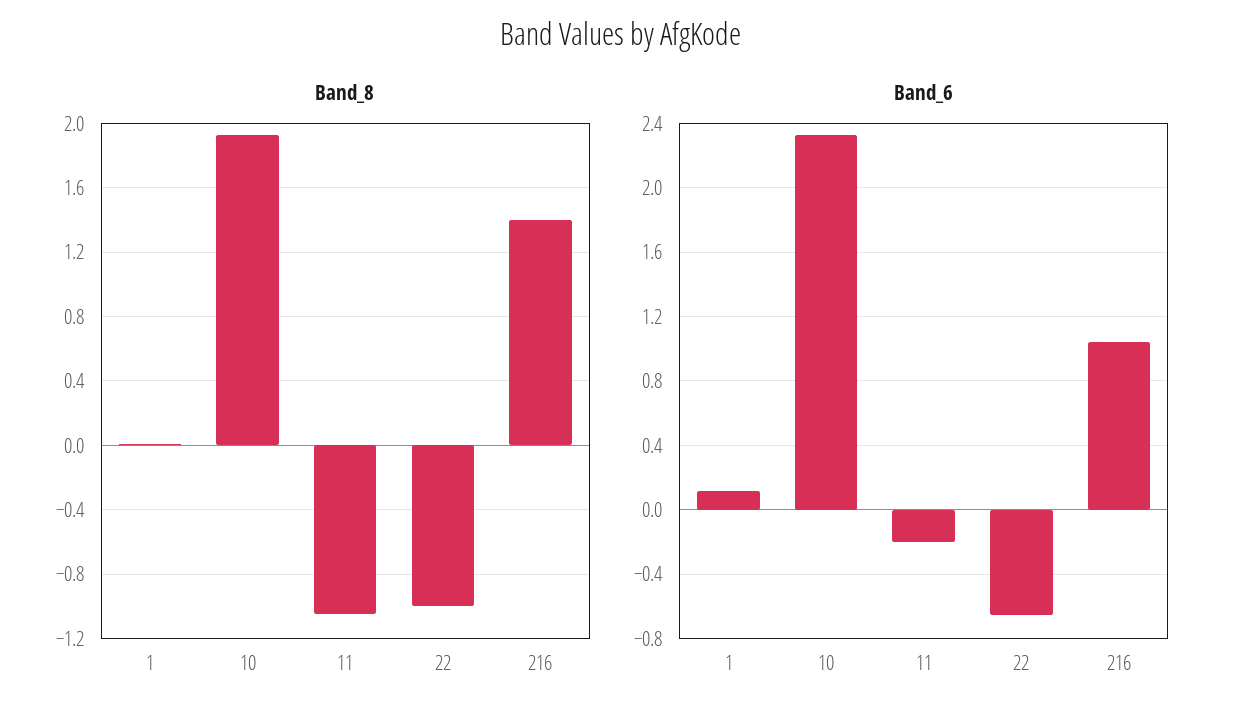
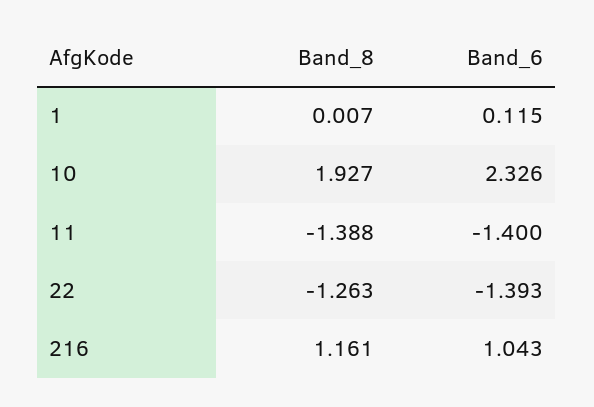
  {
    "Band_8": {
      "1": 0.007,
      "10": 1.927,
-     "11": -1.05,
+     "11": -1.388,
-     "22": -1,
+     "22": -1.263,
-     "216": 1.4
+     "216": 1.161
    },
    "Band_6": {
      "1": 0.115,
      "10": 2.326,
-     "11": -0.2,
+     "11": -1.4,
-     "22": -0.65,
+     "22": -1.393,
      "216": 1.043
    }
  }

